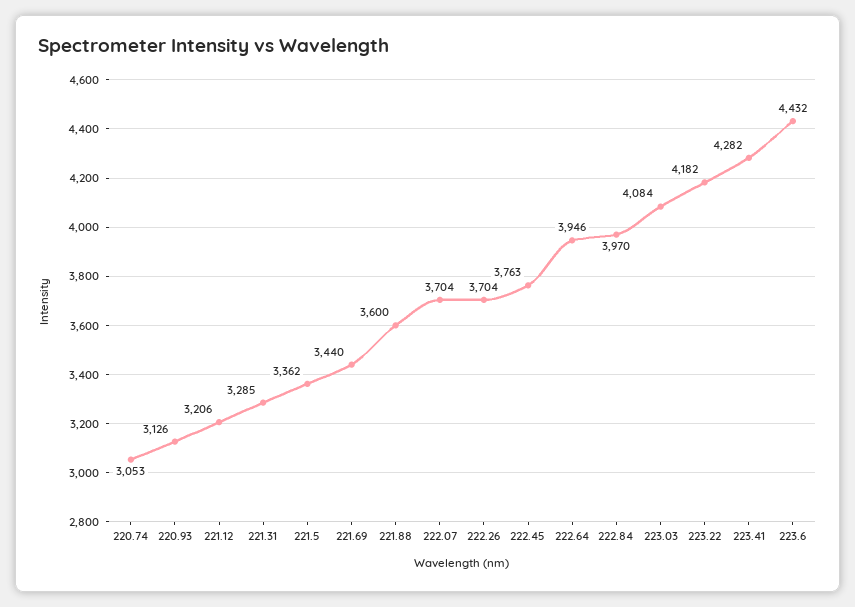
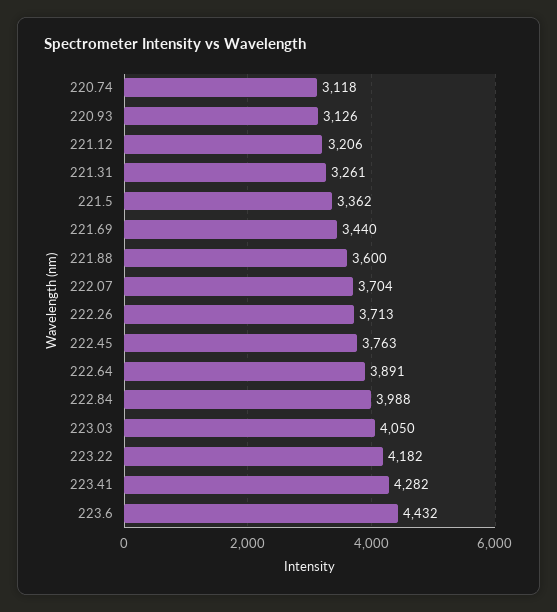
  {
-   "220.74": 3053,
+   "220.74": 3118,
    "220.93": 3126,
    "221.12": 3206,
-   "221.31": 3285,
+   "221.31": 3261,
    "221.5": 3362,
    "221.69": 3440,
    "221.88": 3600,
    "222.07": 3704,
-   "222.26": 3704,
+   "222.26": 3713,
    "222.45": 3763,
-   "222.64": 3946,
+   "222.64": 3891,
-   "222.84": 3970,
+   "222.84": 3988,
-   "223.03": 4084,
+   "223.03": 4050,
    "223.22": 4182,
    "223.41": 4282,
    "223.6": 4432
  }

